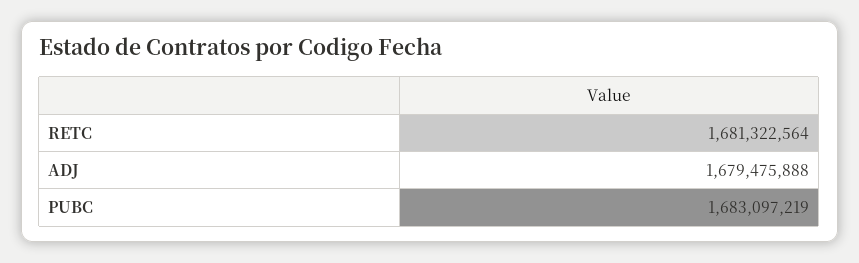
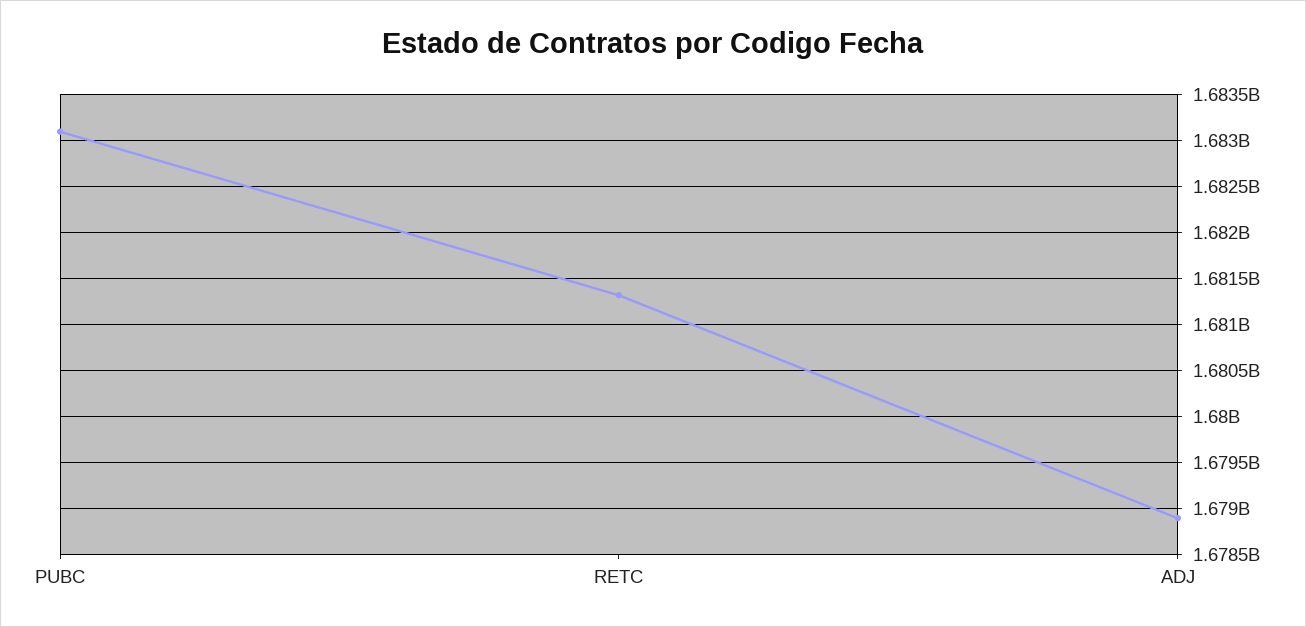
  {
    "RETC": 1681322564,
-   "ADJ": 1679475888,
+   "ADJ": 1678900000,
    "PUBC": 1683097219
  }

